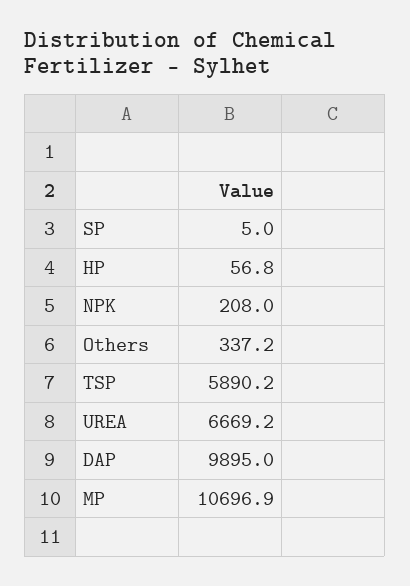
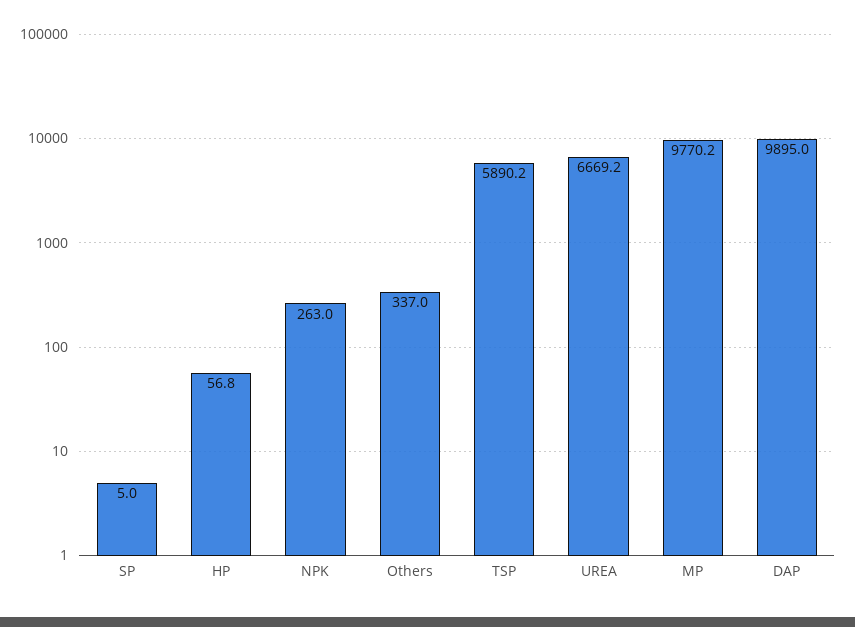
  {
    "SP": 5,
    "HP": 56.8,
-   "NPK": 208,
+   "NPK": 263,
-   "Others": 337.2,
+   "Others": 337,
    "TSP": 5890.2,
    "UREA": 6669.2,
    "DAP": 9895,
-   "MP": 10696.9
+   "MP": 9770.2
  }

